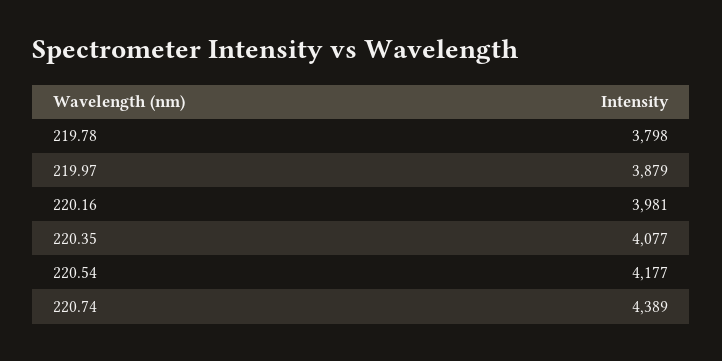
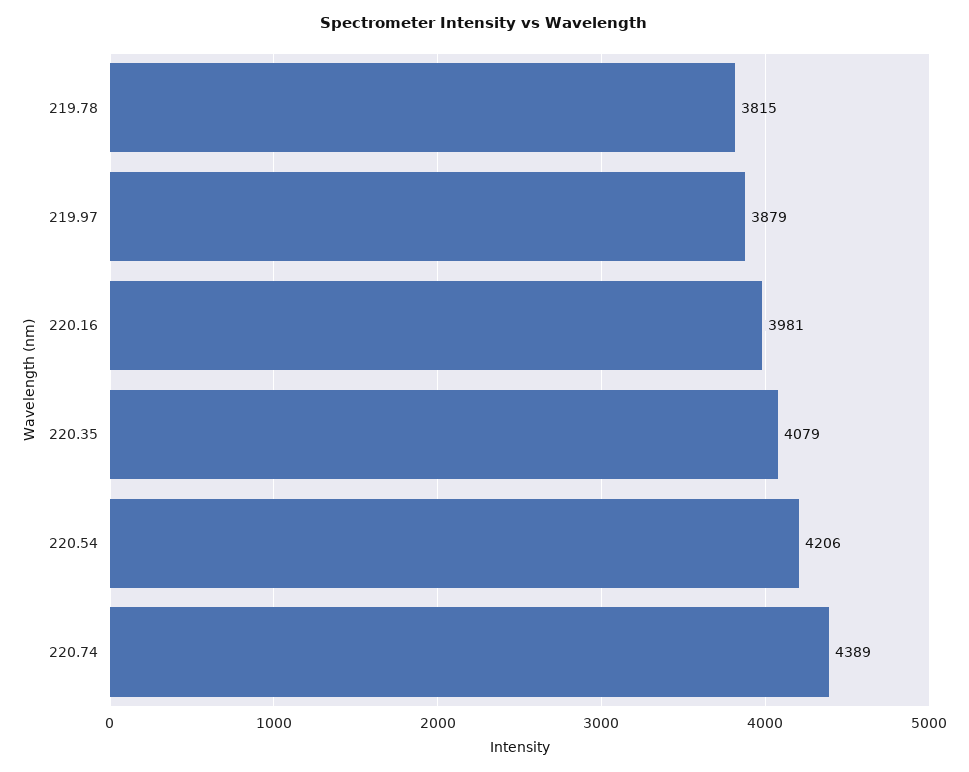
  {
-   "219.78": 3798,
+   "219.78": 3815,
    "219.97": 3879,
    "220.16": 3981,
-   "220.35": 4077,
+   "220.35": 4079,
-   "220.54": 4177,
+   "220.54": 4206,
    "220.74": 4389
  }

